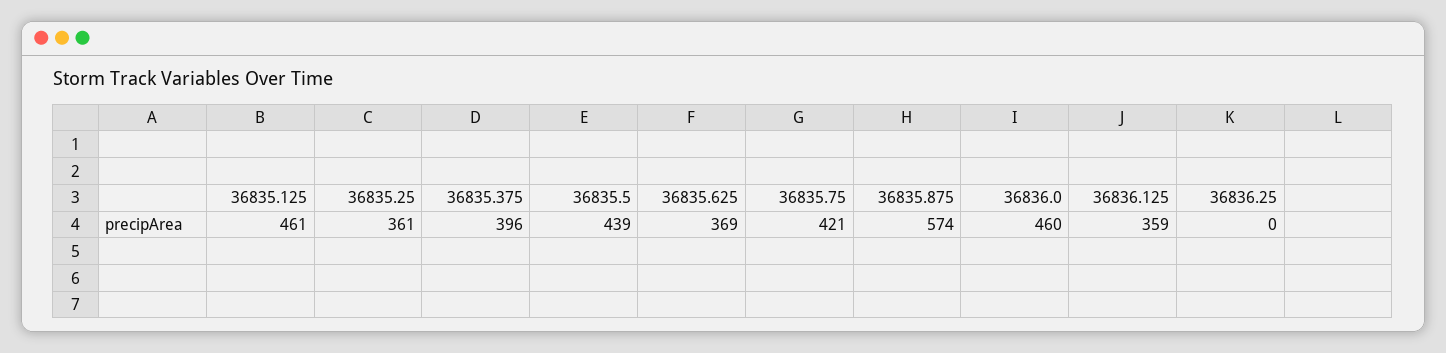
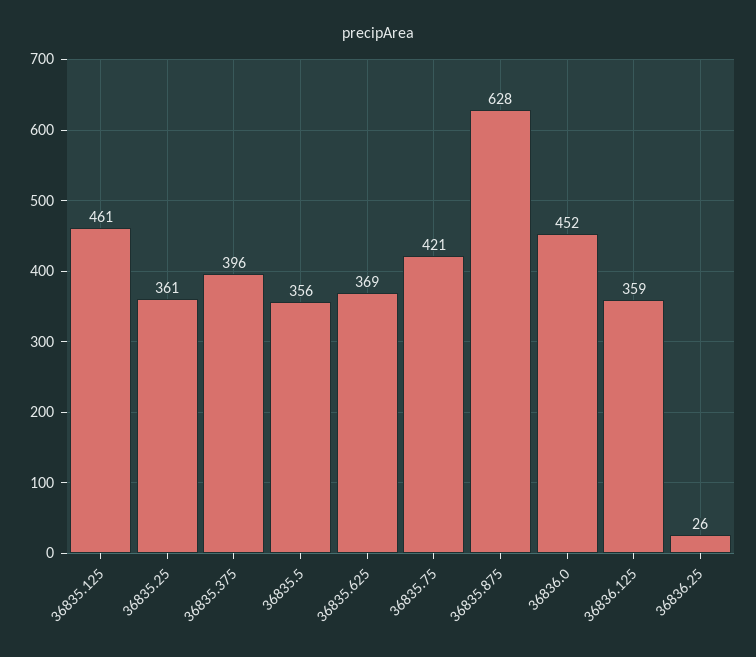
  {
    "36835.125": 461,
    "36835.25": 361,
    "36835.375": 396,
-   "36835.5": 439,
+   "36835.5": 356,
    "36835.625": 369,
    "36835.75": 421,
-   "36835.875": 574,
+   "36835.875": 628,
-   "36836.0": 460,
+   "36836.0": 452,
    "36836.125": 359,
-   "36836.25": 0
+   "36836.25": 26
  }

